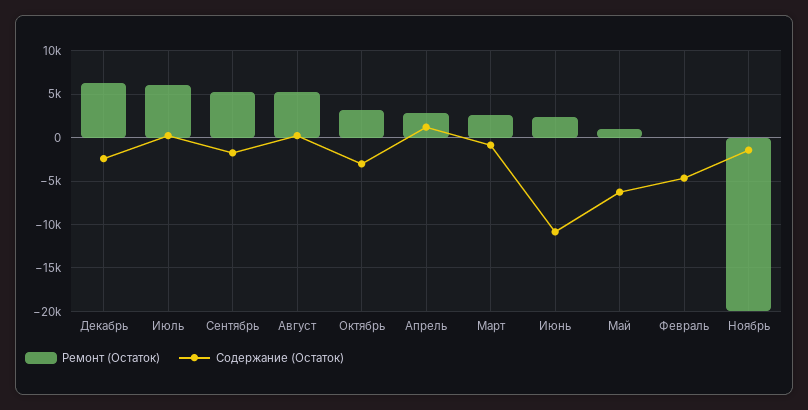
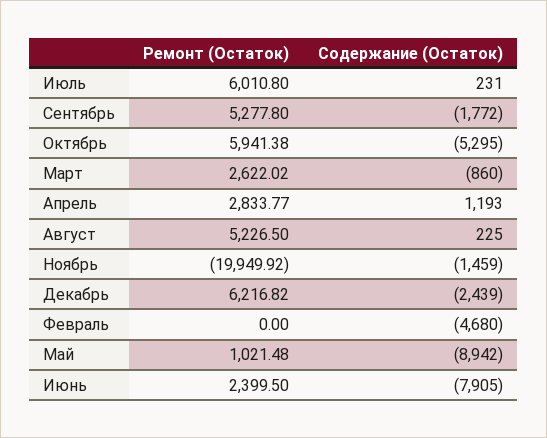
  {
    "Ремонт (Остаток)": {
      "Декабрь": 6216.82,
      "Июль": 6010.8,
      "Сентябрь": 5277.8,
      "Август": 5226.5,
-     "Октябрь": 3000,
+     "Октябрь": 5941.38,
      "Апрель": 2833.77,
      "Март": 2622.02,
      "Июнь": 2399.5,
      "Май": 1021.48,
      "Февраль": 0,
      "Ноябрь": -19949.92
    },
    "Содержание (Остаток)": {
      "Декабрь": -2439,
      "Июль": 231,
      "Сентябрь": -1772,
      "Август": 225,
-     "Октябрь": -3000,
+     "Октябрь": -5295,
      "Апрель": 1193,
      "Март": -860,
-     "Июнь": -11000,
+     "Июнь": -7905,
-     "Май": -6000,
+     "Май": -8942,
      "Февраль": -4680,
      "Ноябрь": -1459
    }
  }

